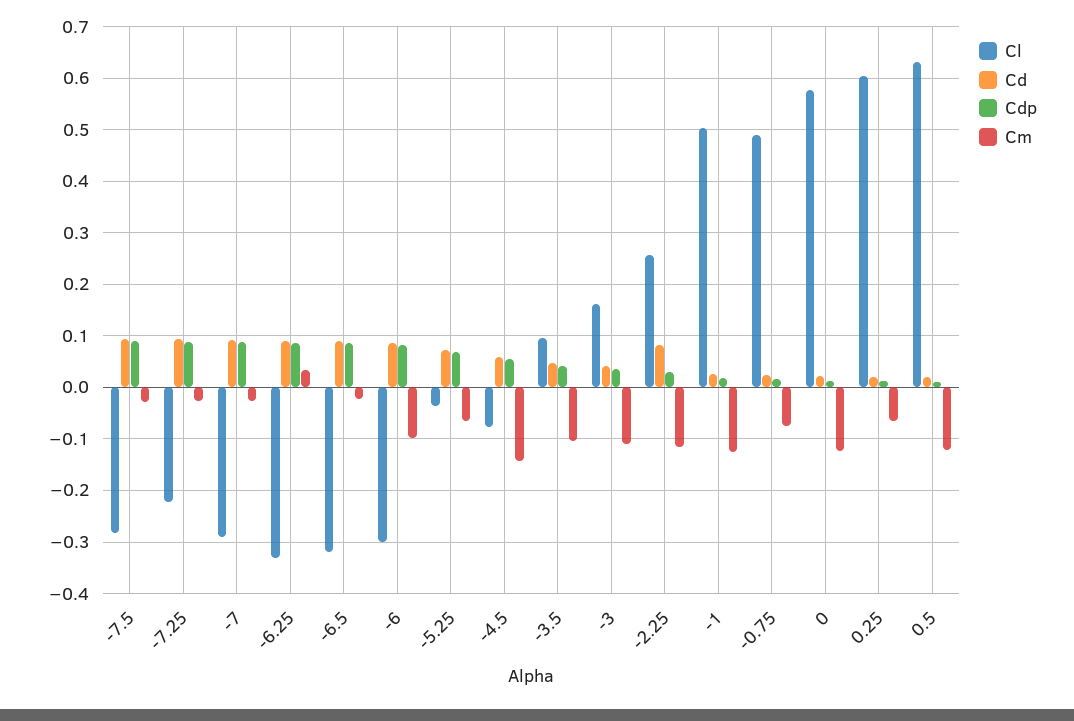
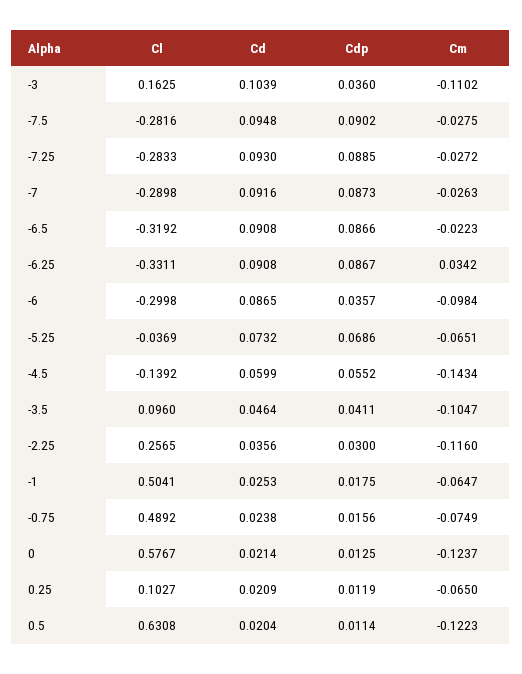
  {
    "Cl": {
      "-7.5": -0.2816,
-     "-7.25": -0.22,
+     "-7.25": -0.2833,
      "-7": -0.2898,
      "-6.25": -0.3311,
      "-6.5": -0.3192,
      "-6": -0.2998,
      "-5.25": -0.0369,
-     "-4.5": -0.08,
+     "-4.5": -0.1392,
      "-3.5": 0.096,
      "-3": 0.1625,
      "-2.25": 0.2565,
      "-1": 0.5041,
      "-0.75": 0.4892,
      "0": 0.5767,
-     "0.25": 0.6,
+     "0.25": 0.1027,
      "0.5": 0.6308
    },
    "Cd": {
      "-7.5": 0.0948,
      "-7.25": 0.093,
      "-7": 0.0916,
      "-6.25": 0.0908,
      "-6.5": 0.0908,
      "-6": 0.0865,
      "-5.25": 0.0732,
      "-4.5": 0.0599,
      "-3.5": 0.0464,
-     "-3": 0.04,
+     "-3": 0.1039,
-     "-2.25": 0.08,
+     "-2.25": 0.0356,
      "-1": 0.0253,
      "-0.75": 0.0238,
      "0": 0.0214,
      "0.25": 0.0209,
      "0.5": 0.0204
    },
    "Cdp": {
      "-7.5": 0.0902,
      "-7.25": 0.0885,
      "-7": 0.0873,
      "-6.25": 0.0867,
      "-6.5": 0.0866,
-     "-6": 0.08,
+     "-6": 0.0357,
      "-5.25": 0.0686,
      "-4.5": 0.0552,
      "-3.5": 0.0411,
      "-3": 0.036,
      "-2.25": 0.03,
      "-1": 0.0175,
      "-0.75": 0.0156,
      "0": 0.0125,
      "0.25": 0.0119,
      "0.5": 0.0114
    },
    "Cm": {
      "-7.5": -0.0275,
      "-7.25": -0.0272,
      "-7": -0.0263,
      "-6.25": 0.0342,
      "-6.5": -0.0223,
      "-6": -0.0984,
      "-5.25": -0.0651,
      "-4.5": -0.1434,
      "-3.5": -0.1047,
      "-3": -0.1102,
      "-2.25": -0.116,
-     "-1": -0.12,
+     "-1": -0.0647,
      "-0.75": -0.0749,
      "0": -0.1237,
      "0.25": -0.065,
      "0.5": -0.1223
    }
  }

